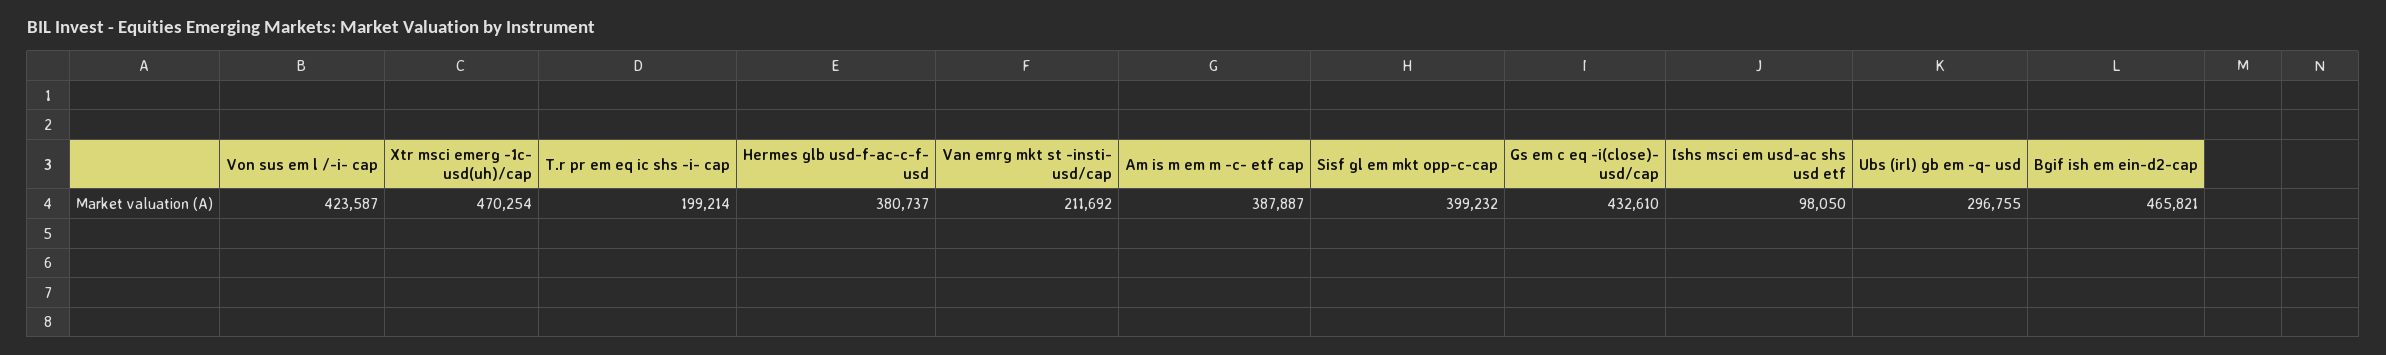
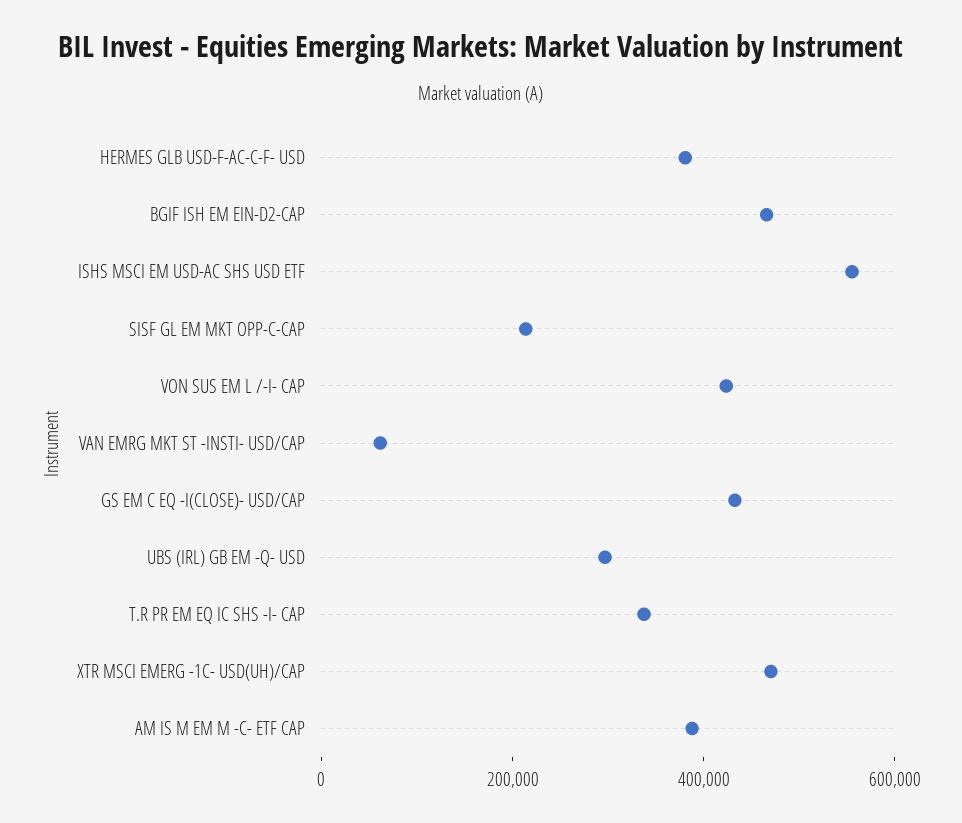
  {
    "Von sus em l /-i- cap": 423587,
    "Xtr msci emerg -1c- usd(uh)/cap": 470254,
-   "T.r pr em eq ic shs -i- cap": 199214,
+   "T.r pr em eq ic shs -i- cap": 350000,
    "Hermes glb usd-f-ac-c-f- usd": 380737,
-   "Van emrg mkt st -insti- usd/cap": 211692,
+   "Van emrg mkt st -insti- usd/cap": 50000,
    "Am is m em m -c- etf cap": 387887,
-   "Sisf gl em mkt opp-c-cap": 399232,
+   "Sisf gl em mkt opp-c-cap": 200000,
    "Gs em c eq -i(close)- usd/cap": 432610,
-   "Ishs msci em usd-ac shs usd etf": 98050,
+   "Ishs msci em usd-ac shs usd etf": 550000,
    "Ubs (irl) gb em -q- usd": 296755,
    "Bgif ish em ein-d2-cap": 465821
  }

